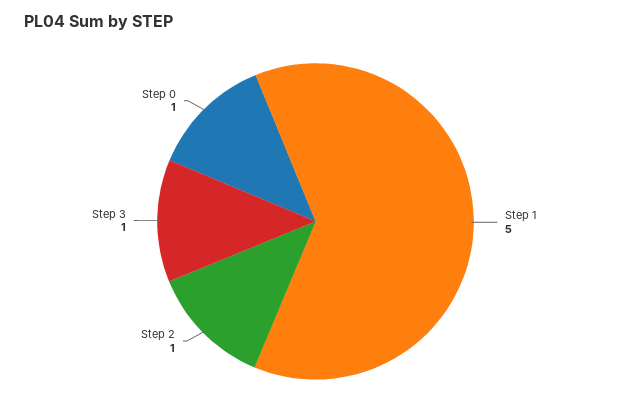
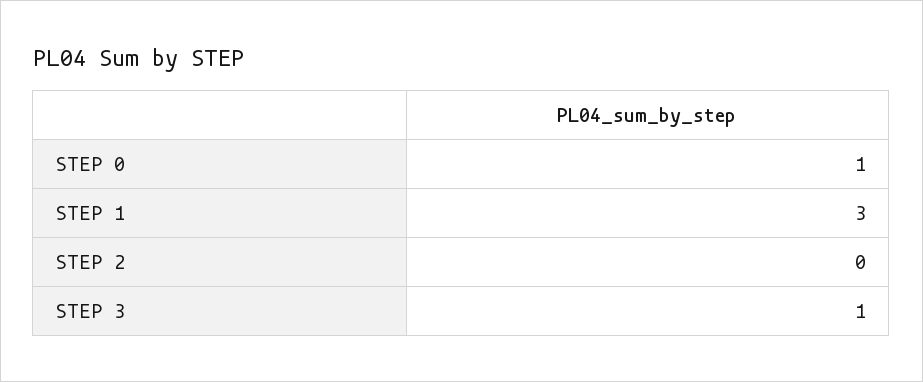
  {
-   "Step 1": 5,
+   "Step 1": 3,
-   "Step 2": 1,
+   "Step 2": 0,
    "Step 3": 1,
    "Step 0": 1
  }

